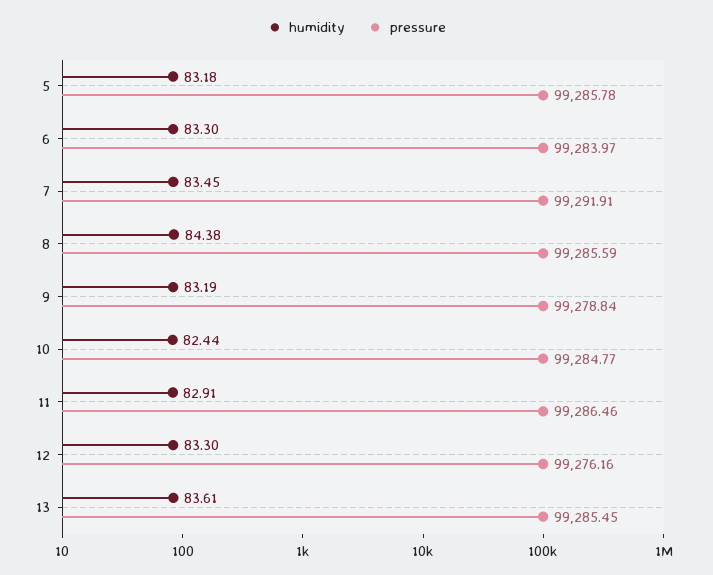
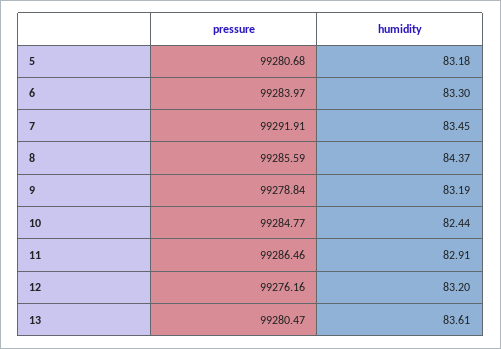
  {
    "humidity": {
      "5": 83.18,
      "6": 83.3,
      "7": 83.45,
-     "8": 84.38,
+     "8": 84.37,
      "9": 83.19,
      "10": 82.44,
      "11": 82.91,
-     "12": 83.3,
+     "12": 83.2,
      "13": 83.61
    },
    "pressure": {
-     "5": 99285.78,
+     "5": 99280.68,
      "6": 99283.97,
      "7": 99291.91,
      "8": 99285.59,
      "9": 99278.84,
      "10": 99284.77,
      "11": 99286.46,
      "12": 99276.16,
-     "13": 99285.45
+     "13": 99280.47
    }
  }

